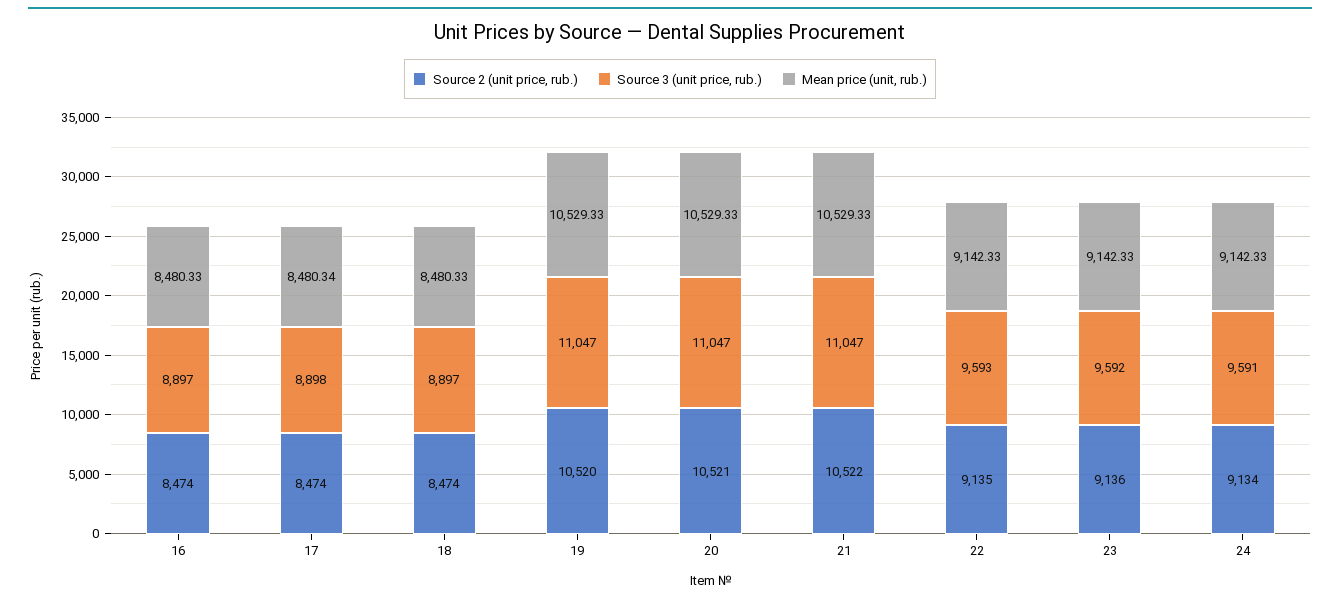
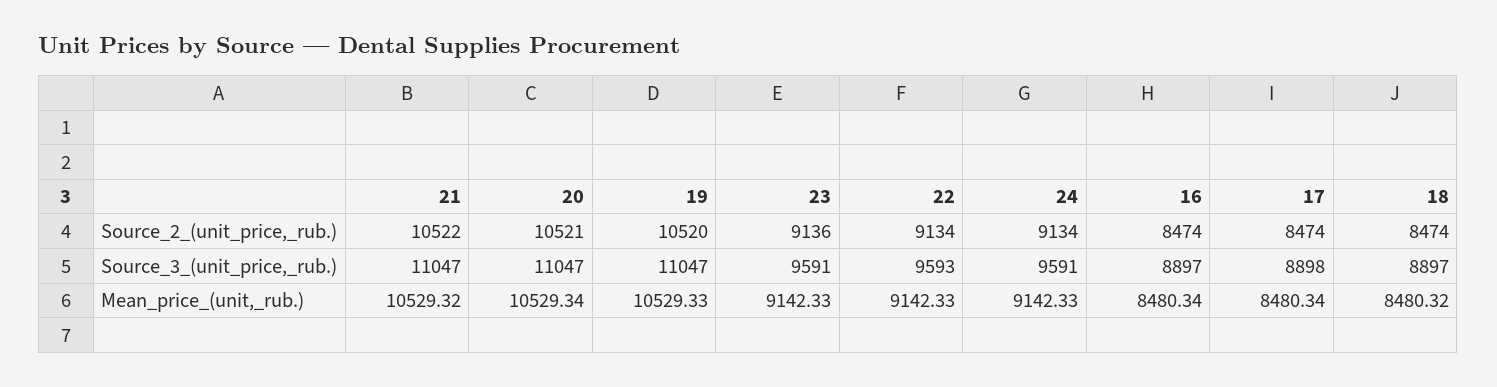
  {
    "Source 2 (unit price, rub.)": {
      "16": 8474,
      "17": 8474,
      "18": 8474,
      "19": 10520,
      "20": 10521,
      "21": 10522,
-     "22": 9135,
+     "22": 9134,
      "23": 9136,
      "24": 9134
    },
    "Source 3 (unit price, rub.)": {
      "16": 8897,
      "17": 8898,
      "18": 8897,
      "19": 11047,
      "20": 11047,
      "21": 11047,
      "22": 9593,
-     "23": 9592,
+     "23": 9591,
      "24": 9591
    },
    "Mean price (unit, rub.)": {
-     "16": 8480.33,
+     "16": 8480.34,
      "17": 8480.34,
-     "18": 8480.33,
+     "18": 8480.32,
      "19": 10529.33,
-     "20": 10529.33,
+     "20": 10529.34,
-     "21": 10529.33,
+     "21": 10529.32,
      "22": 9142.33,
      "23": 9142.33,
      "24": 9142.33
    }
  }

